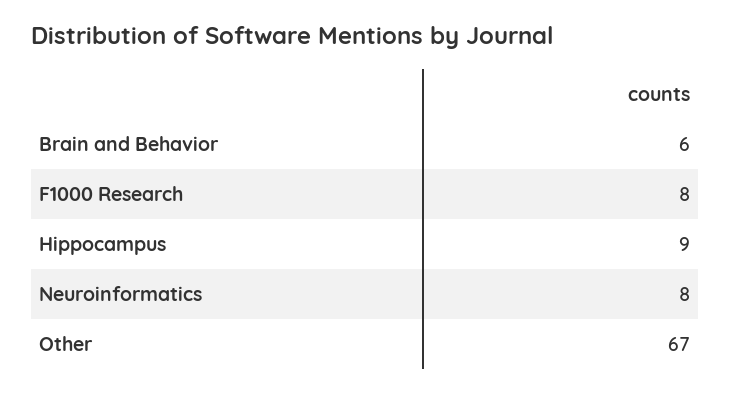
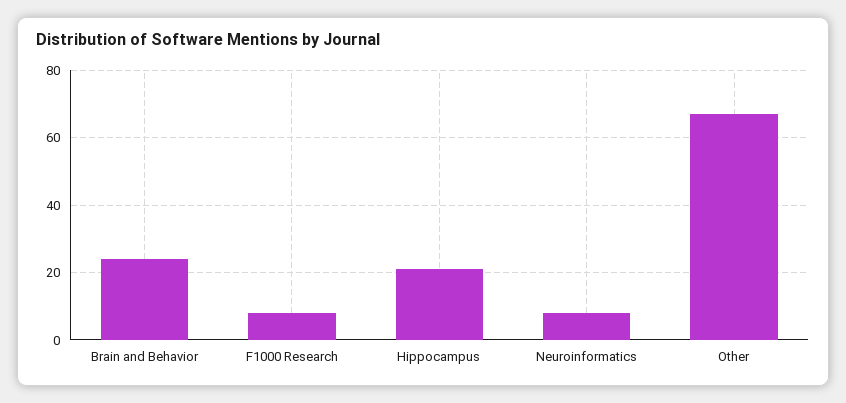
  {
-   "Brain and Behavior": 6,
+   "Brain and Behavior": 25,
    "F1000 Research": 8,
-   "Hippocampus": 9,
+   "Hippocampus": 20,
    "Neuroinformatics": 8,
    "Other": 67
  }

